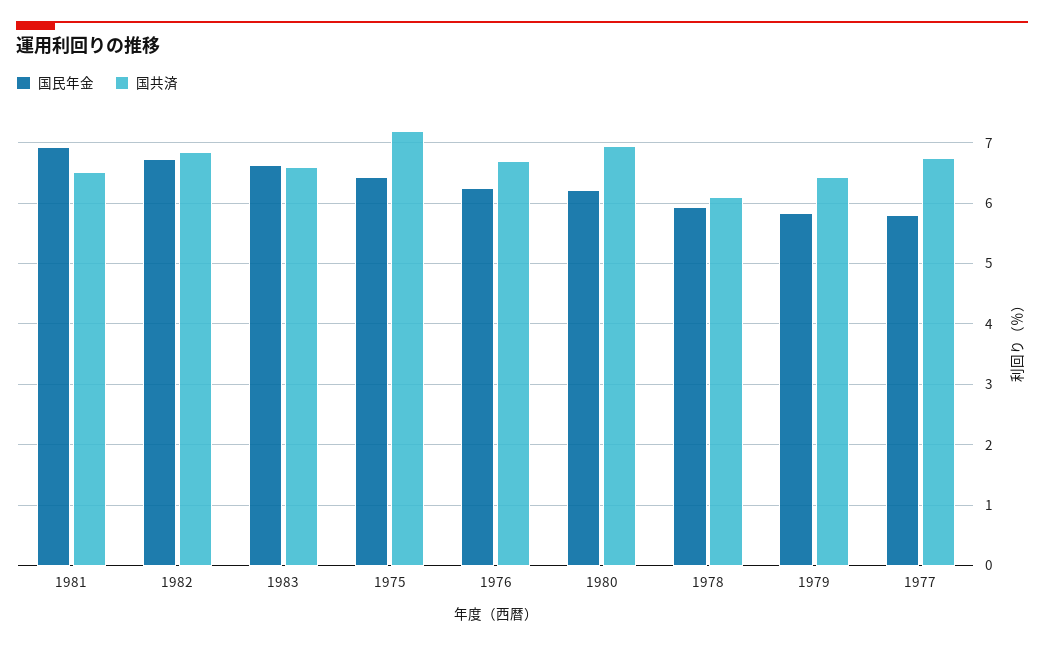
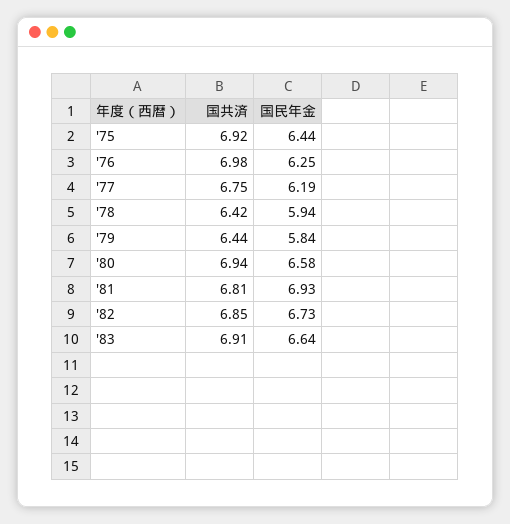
  {
    "国民年金": {
      "1981": 6.93,
      "1982": 6.73,
      "1983": 6.64,
      "1975": 6.44,
      "1976": 6.25,
-     "1980": 6.2,
+     "1980": 6.58,
      "1978": 5.94,
      "1979": 5.84,
-     "1977": 5.8
+     "1977": 6.19
    },
    "国共済": {
-     "1981": 6.5,
+     "1981": 6.81,
      "1982": 6.85,
-     "1983": 6.6,
+     "1983": 6.91,
-     "1975": 7.2,
+     "1975": 6.92,
-     "1976": 6.7,
+     "1976": 6.98,
      "1980": 6.94,
-     "1978": 6.1,
+     "1978": 6.42,
      "1979": 6.44,
      "1977": 6.75
    }
  }

